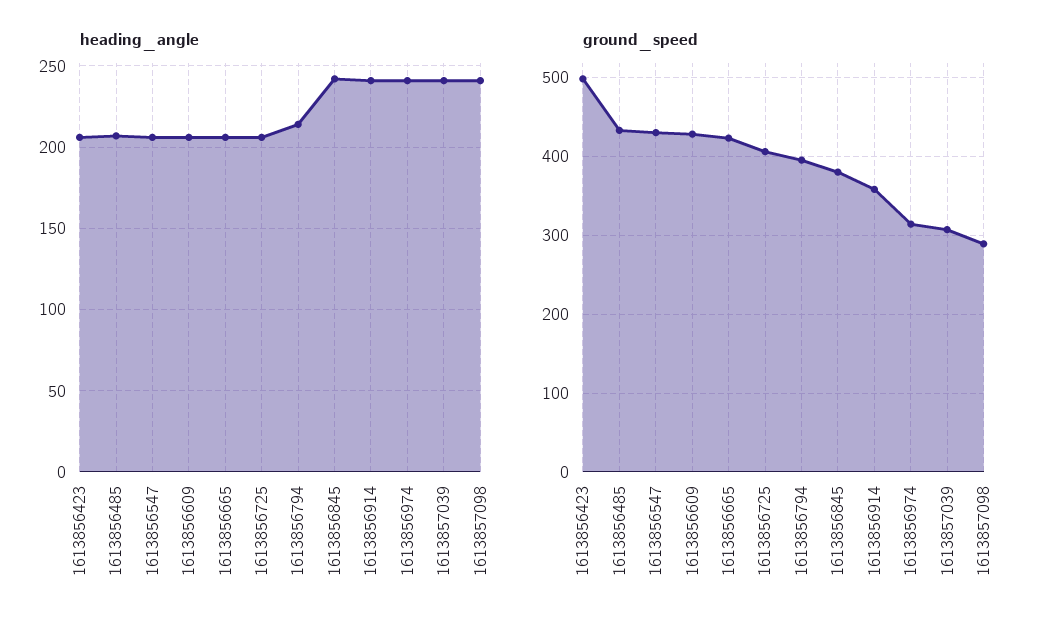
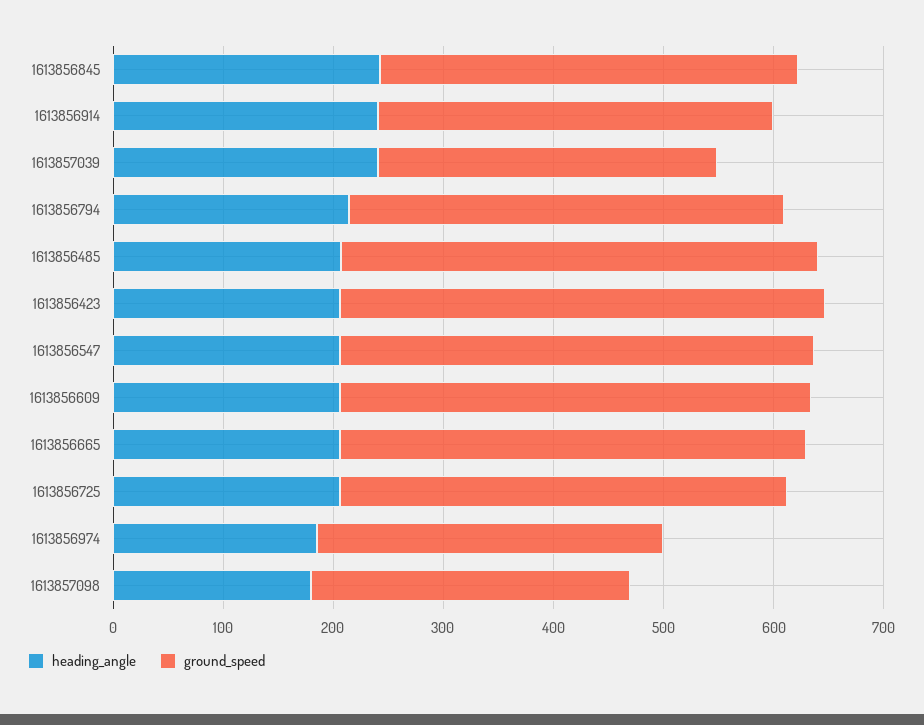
  {
    "heading_angle": {
      "1613856423": 205,
      "1613856485": 205,
      "1613856547": 205,
      "1613856609": 205,
      "1613856665": 205,
      "1613856725": 205,
      "1613856794": 215,
      "1613856845": 240,
      "1613856914": 240,
-     "1613856974": 240,
+     "1613856974": 180,
      "1613857039": 240,
-     "1613857098": 240
+     "1613857098": 180
    },
    "ground_speed": {
-     "1613856423": 500,
+     "1613856423": 440,
      "1613856485": 430,
      "1613856547": 430,
      "1613856609": 430,
      "1613856665": 420,
      "1613856725": 410,
      "1613856794": 400,
      "1613856845": 380,
      "1613856914": 360,
      "1613856974": 310,
      "1613857039": 310,
      "1613857098": 290
    }
  }

